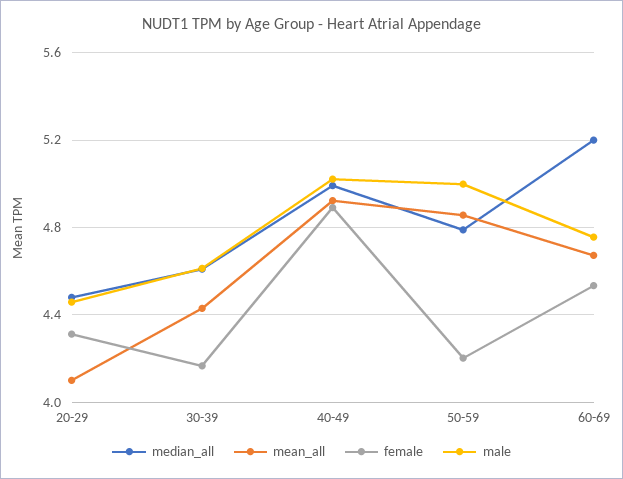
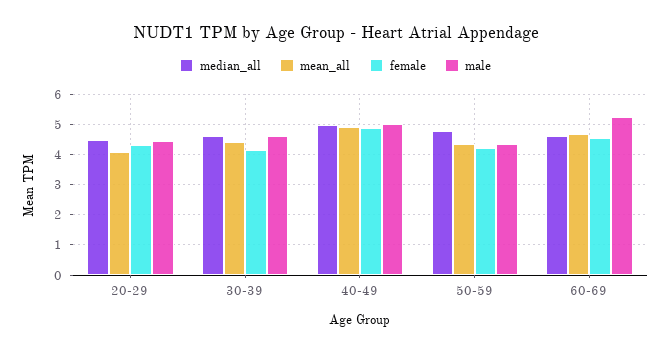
  {
    "median_all": {
      "20-29": 4.5,
      "30-39": 4.6,
      "40-49": 5,
      "50-59": 4.8,
-     "60-69": 5.2
+     "60-69": 4.6
    },
    "mean_all": {
      "20-29": 4.1,
      "30-39": 4.45,
      "40-49": 4.9,
-     "50-59": 4.85,
+     "50-59": 4.4,
      "60-69": 4.65
    },
    "female": {
      "20-29": 4.3,
      "30-39": 4.15,
      "40-49": 4.9,
      "50-59": 4.2,
      "60-69": 4.55
    },
    "male": {
      "20-29": 4.45,
      "30-39": 4.6,
      "40-49": 5,
-     "50-59": 5,
+     "50-59": 4.4,
-     "60-69": 4.75
+     "60-69": 5.2
    }
  }

